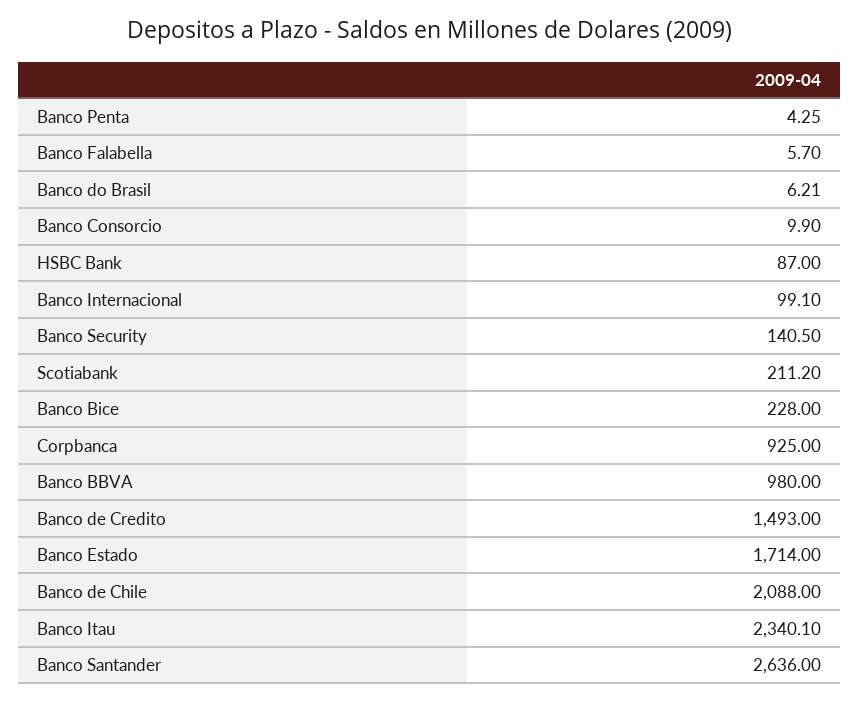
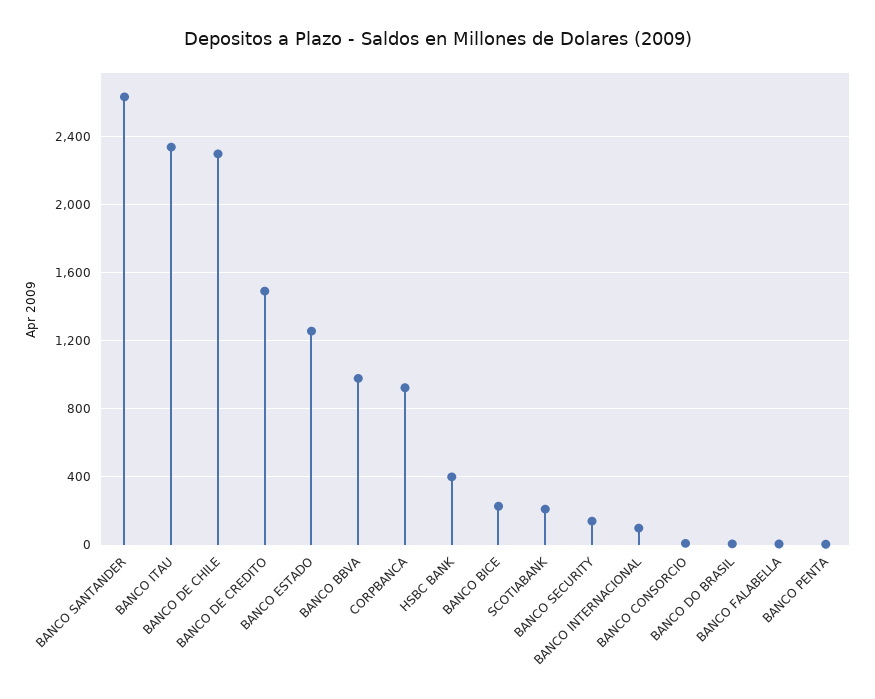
  {
    "Banco Penta": 4.25,
    "Banco Falabella": 5.7,
    "Banco do Brasil": 6.21,
    "Banco Consorcio": 9.9,
-   "HSBC Bank": 87,
+   "HSBC Bank": 400,
    "Banco Internacional": 99.1,
    "Banco Security": 140.5,
    "Scotiabank": 211.2,
    "Banco Bice": 228,
    "Corpbanca": 925,
    "Banco BBVA": 980,
    "Banco de Credito": 1493,
-   "Banco Estado": 1714,
+   "Banco Estado": 1250,
-   "Banco de Chile": 2088,
+   "Banco de Chile": 2300,
    "Banco Itau": 2340.1,
    "Banco Santander": 2636
  }

